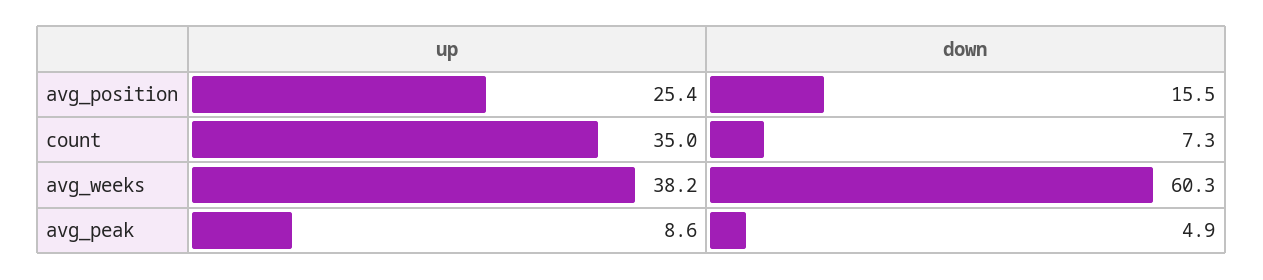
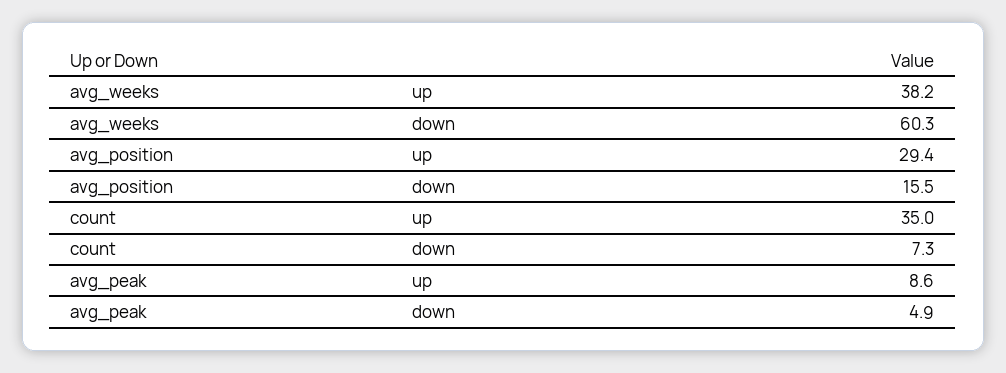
  {
    "up": {
-     "avg_position": 25.4,
+     "avg_position": 29.4,
      "count": 35,
      "avg_weeks": 38.2,
      "avg_peak": 8.6
    },
    "down": {
      "avg_position": 15.5,
      "count": 7.3,
      "avg_weeks": 60.3,
      "avg_peak": 4.9
    }
  }

